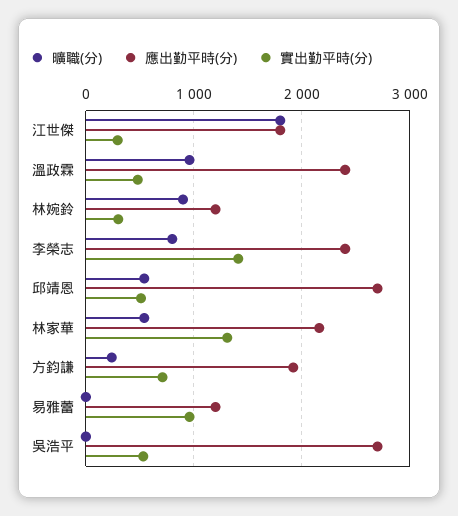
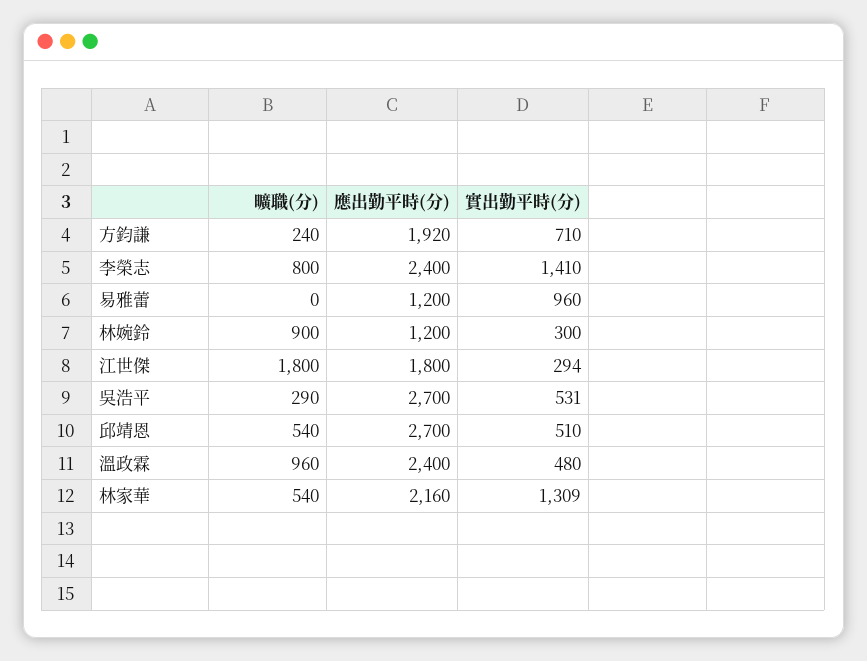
  {
    "曠職(分)": {
      "江世傑": 1800,
      "溫政霖": 960,
      "林婉鈴": 900,
      "李榮志": 800,
      "邱靖恩": 540,
      "林家華": 540,
      "方鈞謙": 240,
      "易雅蕾": 0,
-     "吳浩平": 0
+     "吳浩平": 290
    },
    "應出勤平時(分)": {
      "江世傑": 1800,
      "溫政霖": 2400,
      "林婉鈴": 1200,
      "李榮志": 2400,
      "邱靖恩": 2700,
      "林家華": 2160,
      "方鈞謙": 1920,
      "易雅蕾": 1200,
      "吳浩平": 2700
    },
    "實出勤平時(分)": {
      "江世傑": 294,
      "溫政霖": 480,
      "林婉鈴": 300,
      "李榮志": 1410,
      "邱靖恩": 510,
      "林家華": 1309,
      "方鈞謙": 710,
      "易雅蕾": 960,
      "吳浩平": 531
    }
  }

